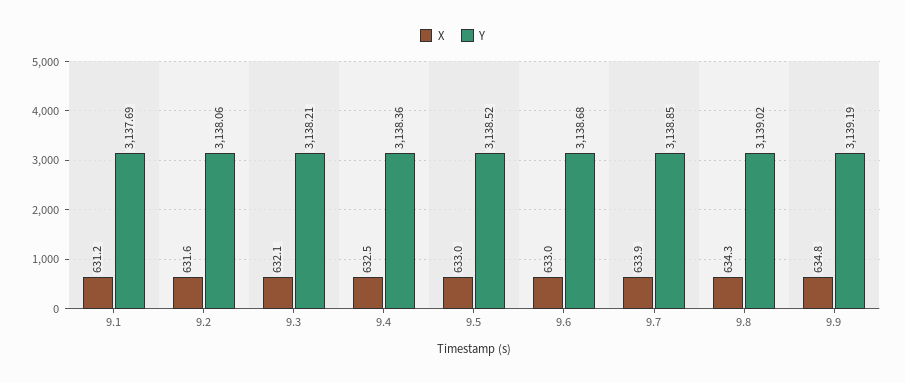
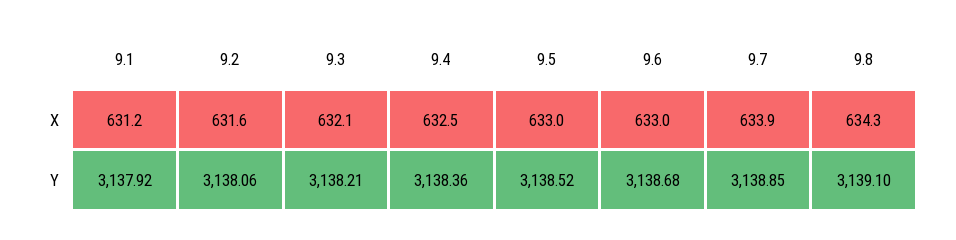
  {
    "X": {
      "9.1": 631.2,
      "9.2": 631.6,
      "9.3": 632.1,
      "9.4": 632.5,
      "9.5": 633,
      "9.6": 633,
      "9.7": 633.9,
-     "9.8": 634.3,
+     "9.8": 634.3
-     "9.9": 634.8
    },
    "Y": {
-     "9.1": 3137.69,
+     "9.1": 3137.92,
      "9.2": 3138.06,
      "9.3": 3138.21,
      "9.4": 3138.36,
      "9.5": 3138.52,
      "9.6": 3138.68,
      "9.7": 3138.85,
-     "9.8": 3139.02,
+     "9.8": 3139.1
-     "9.9": 3139.19
    }
  }

